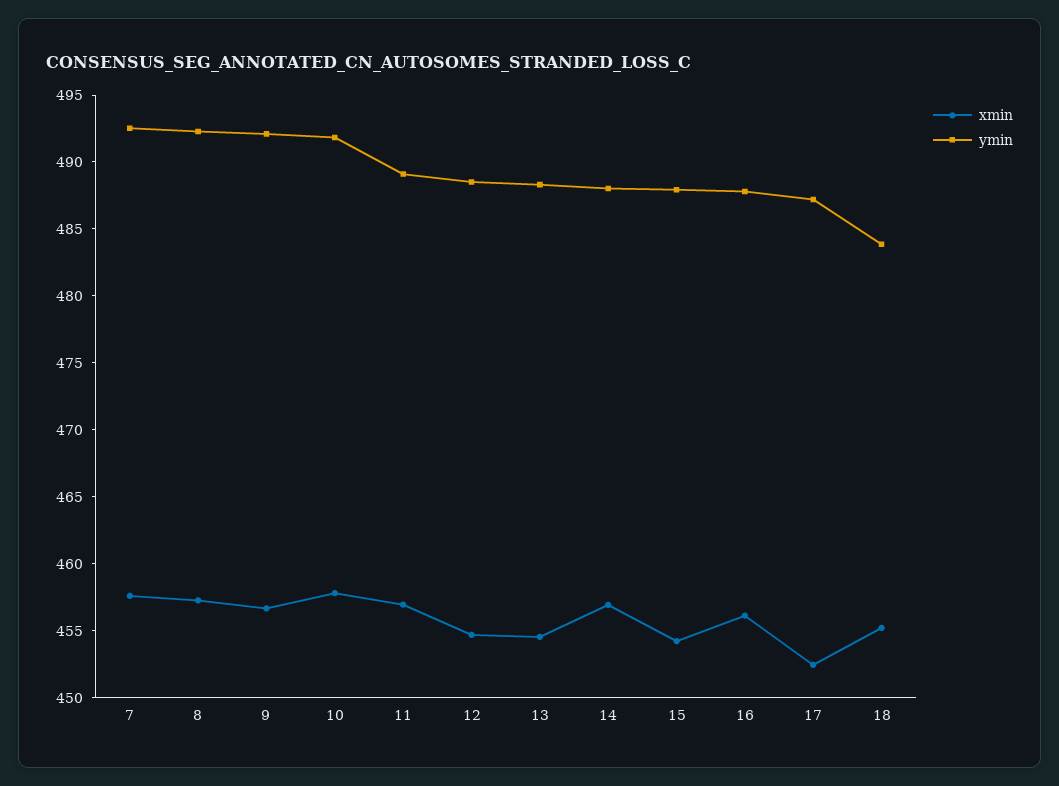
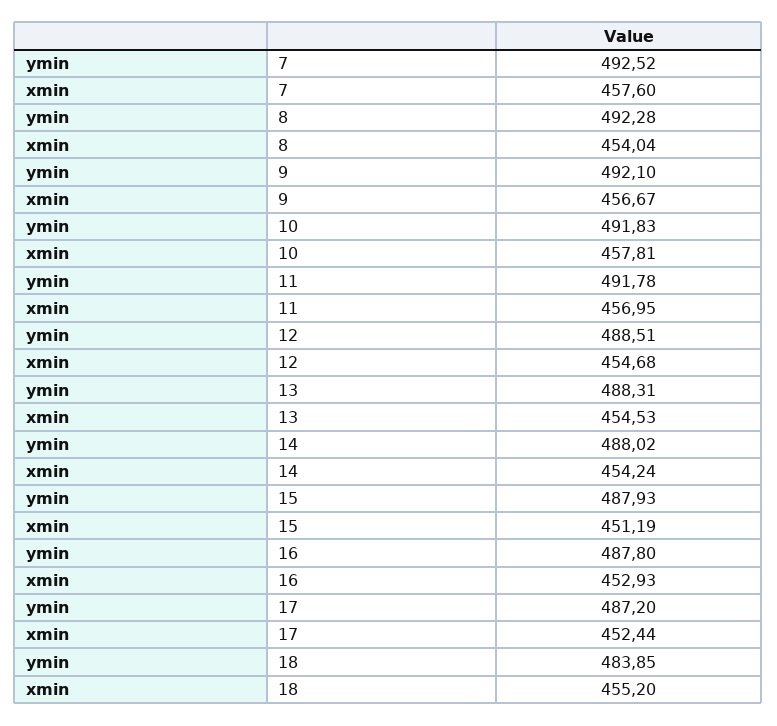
  {
    "xmin": {
      "7": 457.6,
-     "8": 457,
+     "8": 454.04,
      "9": 456.67,
      "10": 457.81,
      "11": 456.95,
      "12": 454.68,
      "13": 454.53,
-     "14": 457,
+     "14": 454.24,
-     "15": 454,
+     "15": 451.19,
-     "16": 456,
+     "16": 452.93,
      "17": 452.44,
      "18": 455.2
    },
    "ymin": {
      "7": 492.52,
      "8": 492.28,
      "9": 492.1,
      "10": 491.83,
-     "11": 489,
+     "11": 491.78,
      "12": 488.51,
      "13": 488.31,
      "14": 488.02,
      "15": 487.93,
      "16": 487.8,
      "17": 487.2,
      "18": 483.85
    }
  }

